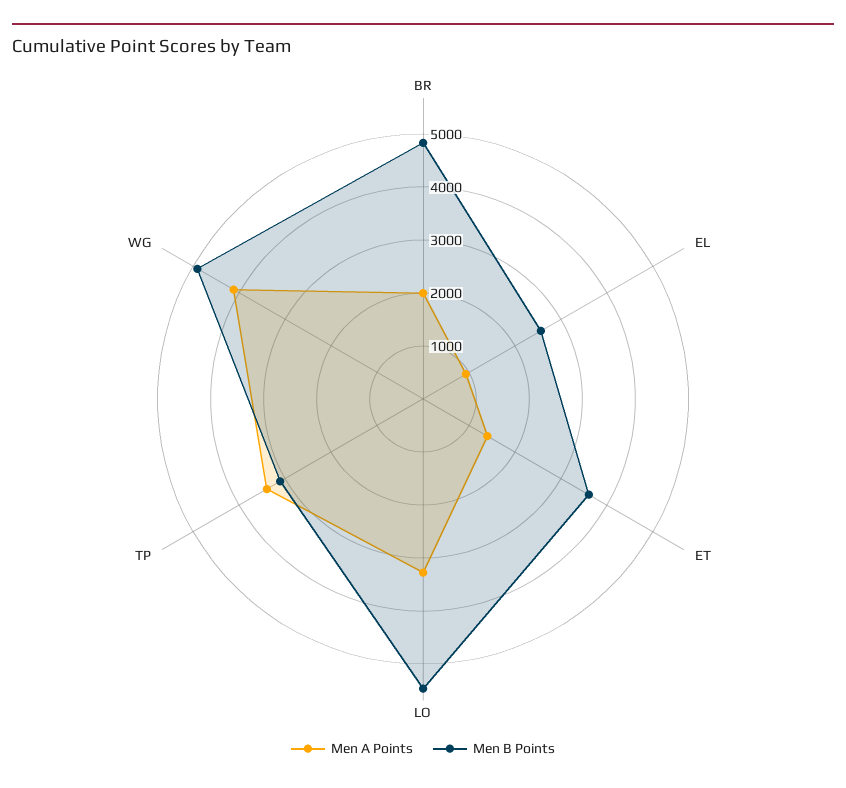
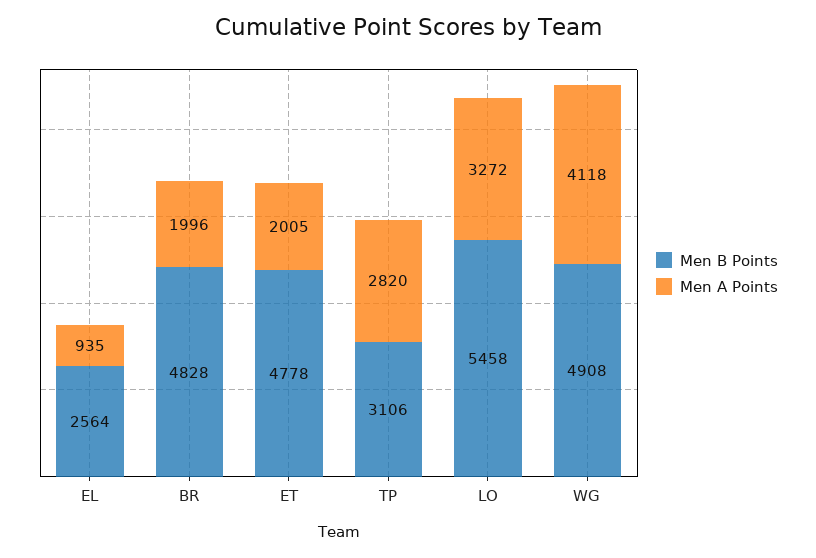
  {
    "Men A Points": {
      "BR": 1996,
      "EL": 935,
-     "ET": 1400,
+     "ET": 2005,
      "LO": 3272,
-     "TP": 3400,
+     "TP": 2820,
      "WG": 4118
    },
    "Men B Points": {
      "BR": 4828,
      "EL": 2564,
-     "ET": 3600,
+     "ET": 4778,
      "LO": 5458,
      "TP": 3106,
      "WG": 4908
    }
  }

